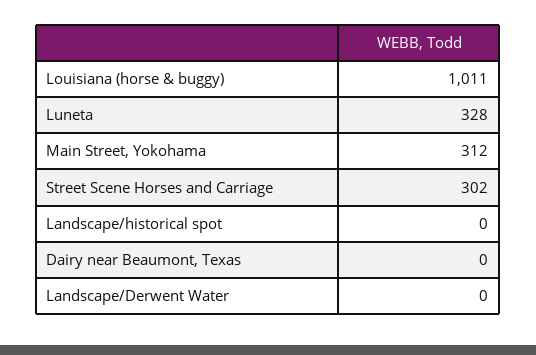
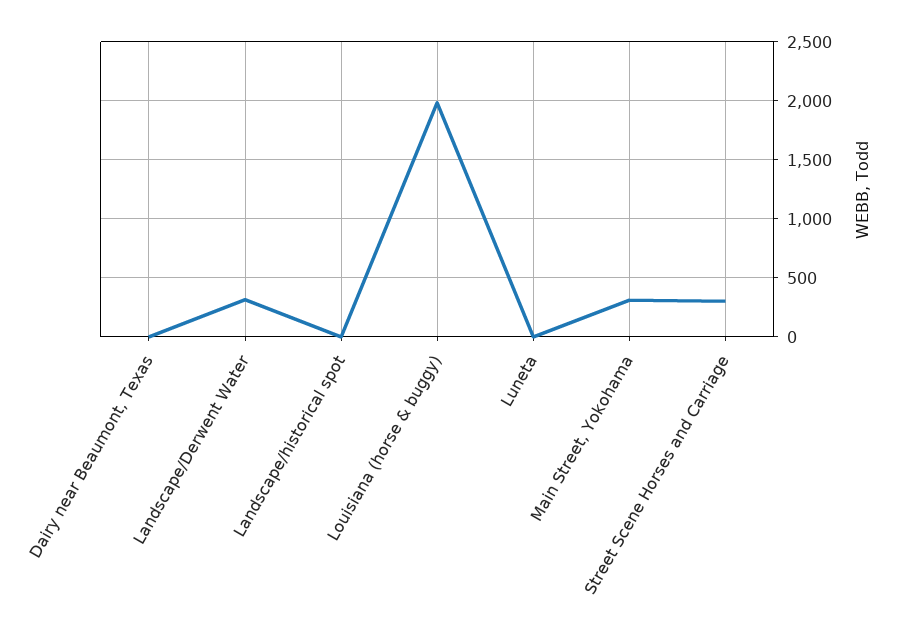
  {
-   "Louisiana (horse & buggy)": 1011,
+   "Louisiana (horse & buggy)": 2000,
-   "Luneta": 328,
+   "Luneta": 0,
    "Main Street, Yokohama": 312,
    "Street Scene Horses and Carriage": 302,
    "Landscape/historical spot": 0,
    "Dairy near Beaumont, Texas": 0,
-   "Landscape/Derwent Water": 0
+   "Landscape/Derwent Water": 300
  }

